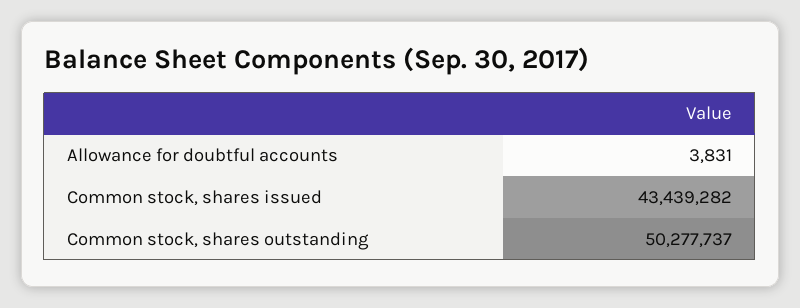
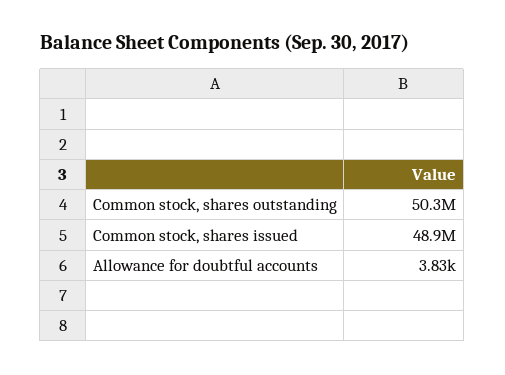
  {
    "Allowance for doubtful accounts": 3831,
-   "Common stock, shares issued": 43439282,
+   "Common stock, shares issued": 48900000,
    "Common stock, shares outstanding": 50277737
  }

